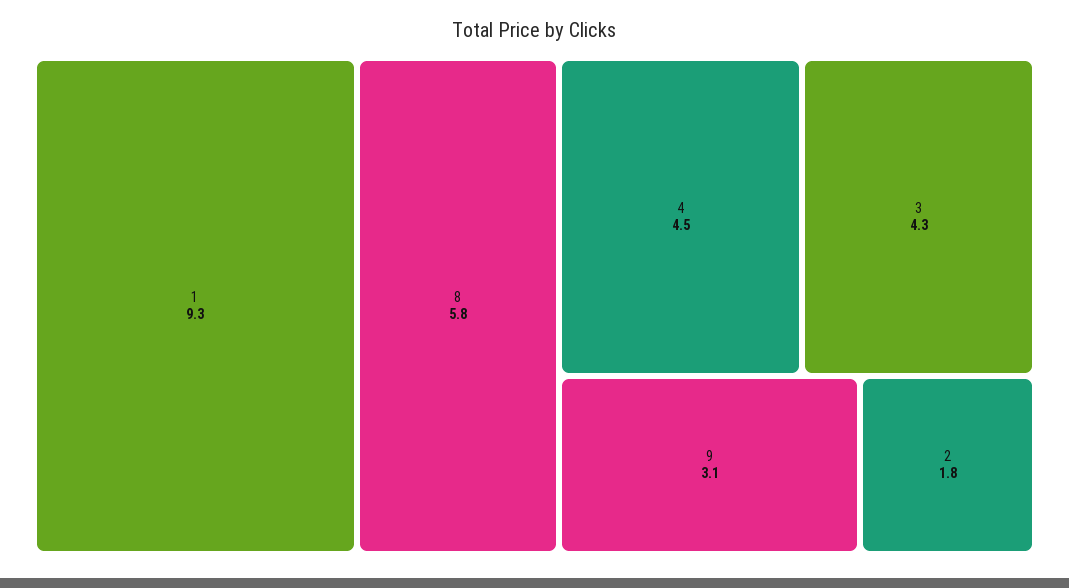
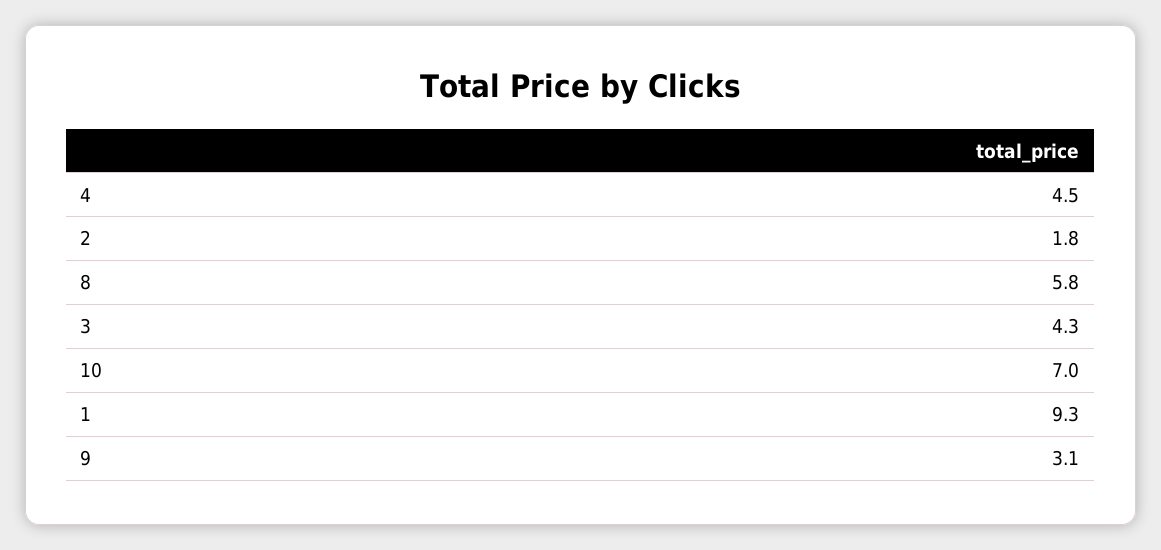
  {
    "1": 9.3,
    "8": 5.8,
    "4": 4.5,
    "3": 4.3,
    "9": 3.1,
-   "2": 1.8
+   "2": 1.8,
+   "10": 7
  }

